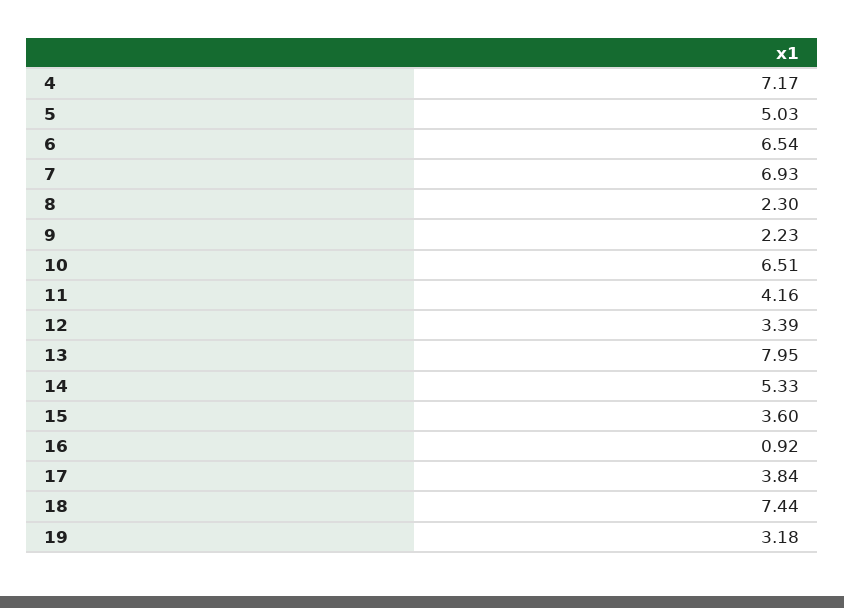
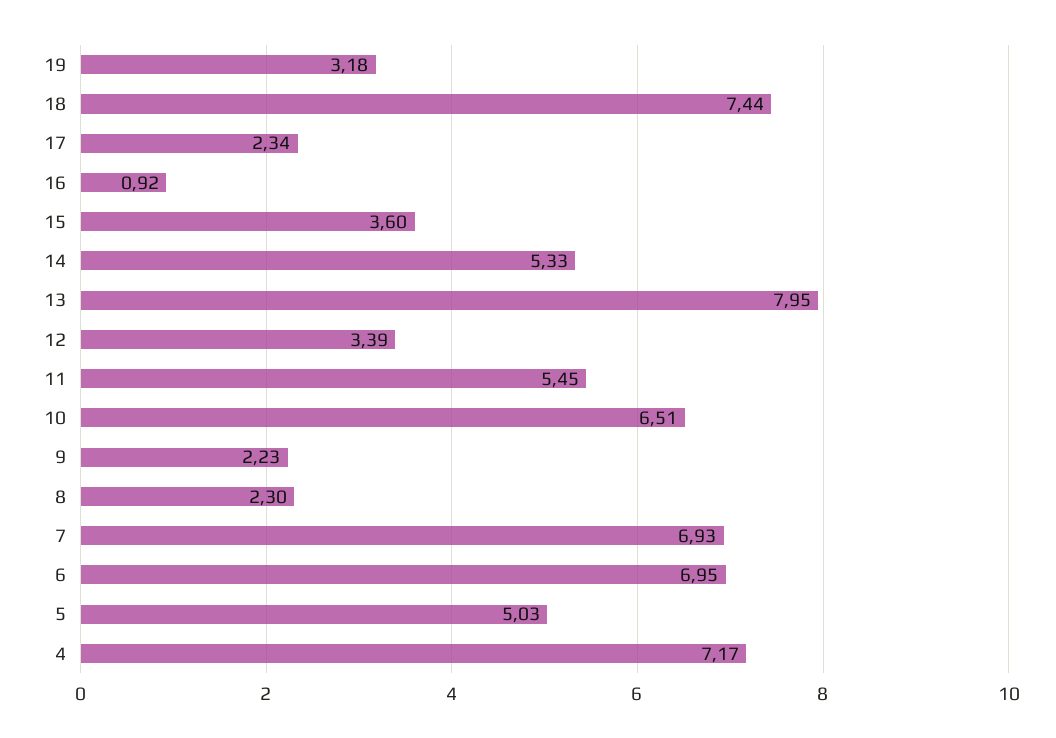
  {
    "4": 7.17,
    "5": 5.03,
-   "6": 6.54,
+   "6": 6.95,
    "7": 6.93,
    "8": 2.3,
    "9": 2.23,
    "10": 6.51,
-   "11": 4.16,
+   "11": 5.45,
    "12": 3.39,
    "13": 7.95,
    "14": 5.33,
    "15": 3.6,
    "16": 0.92,
-   "17": 3.84,
+   "17": 2.34,
    "18": 7.44,
    "19": 3.18
  }

